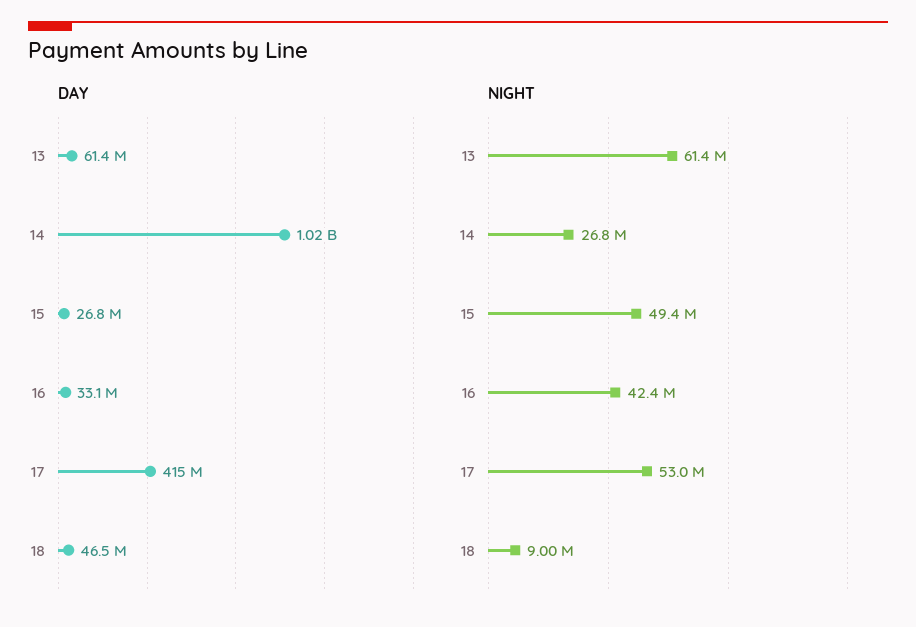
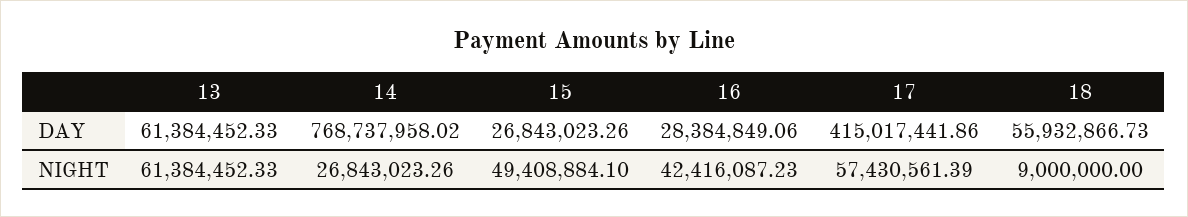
  {
    "DAY": {
      "13": 61384452.33,
-     "14": 1020000000,
+     "14": 768737958.02,
      "15": 26843023.26,
-     "16": 33100000,
+     "16": 28384849.06,
      "17": 415017441.86,
-     "18": 46500000
+     "18": 55932866.73
    },
    "NIGHT": {
      "13": 61384452.33,
      "14": 26843023.26,
      "15": 49408884.1,
      "16": 42416087.23,
-     "17": 53000000,
+     "17": 57430561.39,
      "18": 9000000
    }
  }

